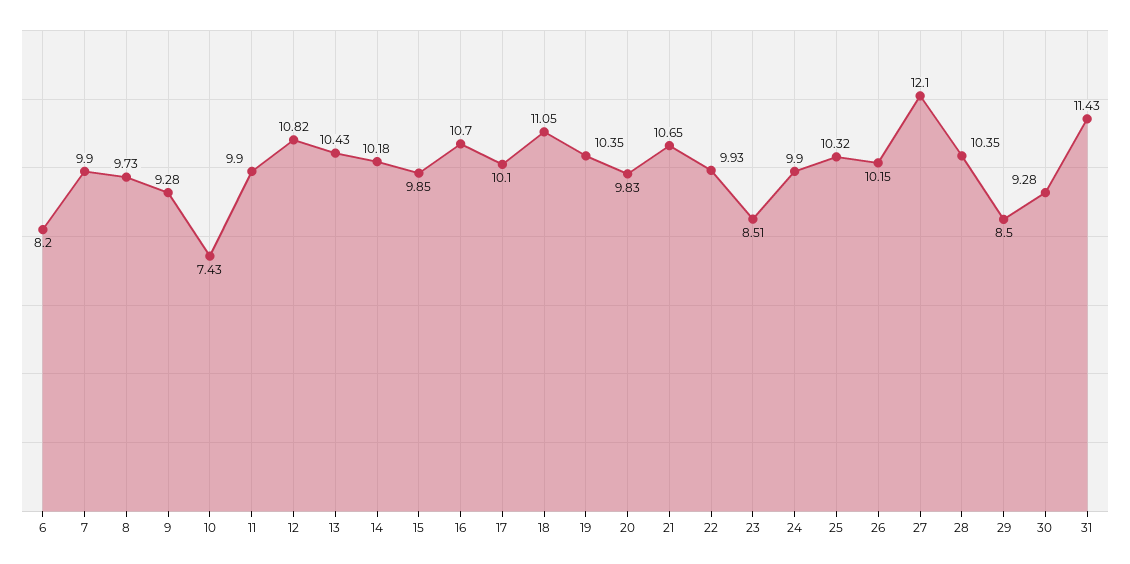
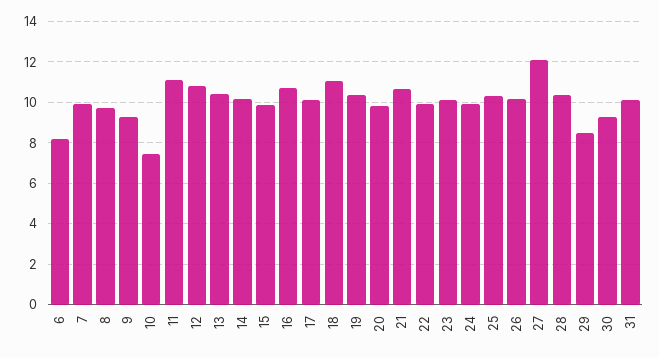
  {
    "6": 8.2,
    "7": 9.9,
    "8": 9.73,
    "9": 9.28,
    "10": 7.43,
-   "11": 9.9,
+   "11": 11,
    "12": 10.82,
    "13": 10.43,
    "14": 10.18,
    "15": 9.85,
    "16": 10.7,
    "17": 10.1,
    "18": 11.05,
    "19": 10.35,
    "20": 9.83,
    "21": 10.65,
    "22": 9.93,
-   "23": 8.51,
+   "23": 10,
    "24": 9.9,
    "25": 10.32,
    "26": 10.15,
    "27": 12.1,
    "28": 10.35,
    "29": 8.5,
    "30": 9.28,
-   "31": 11.43
+   "31": 10
  }

